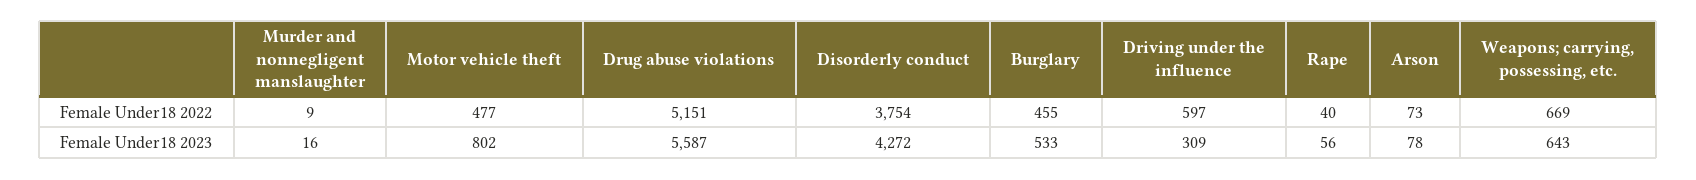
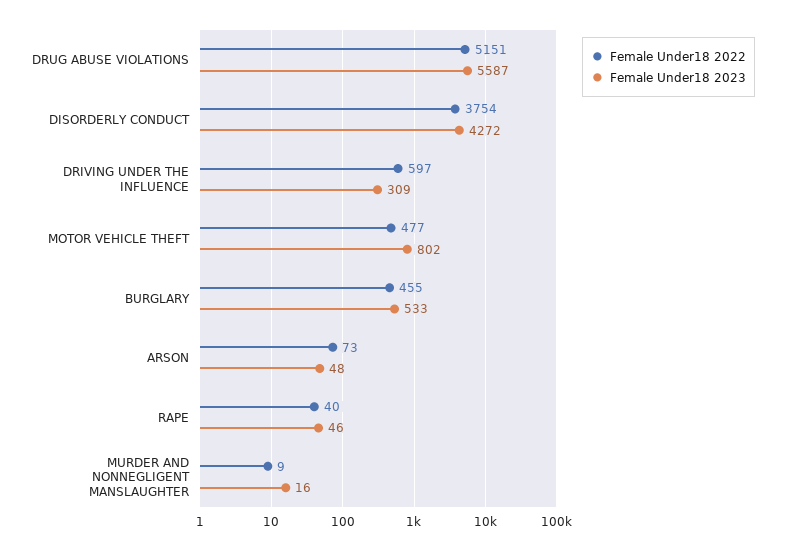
  {
    "Female Under18 2022": {
      "Murder and nonnegligent manslaughter": 9,
      "Motor vehicle theft": 477,
      "Drug abuse violations": 5151,
      "Disorderly conduct": 3754,
      "Burglary": 455,
      "Driving under the influence": 597,
      "Rape": 40,
-     "Arson": 73,
+     "Arson": 73
-     "Weapons; carrying, possessing, etc.": 669
    },
    "Female Under18 2023": {
      "Murder and nonnegligent manslaughter": 16,
      "Motor vehicle theft": 802,
      "Drug abuse violations": 5587,
      "Disorderly conduct": 4272,
      "Burglary": 533,
      "Driving under the influence": 309,
-     "Rape": 56,
+     "Rape": 46,
-     "Arson": 78,
+     "Arson": 48
-     "Weapons; carrying, possessing, etc.": 643
    }
  }

